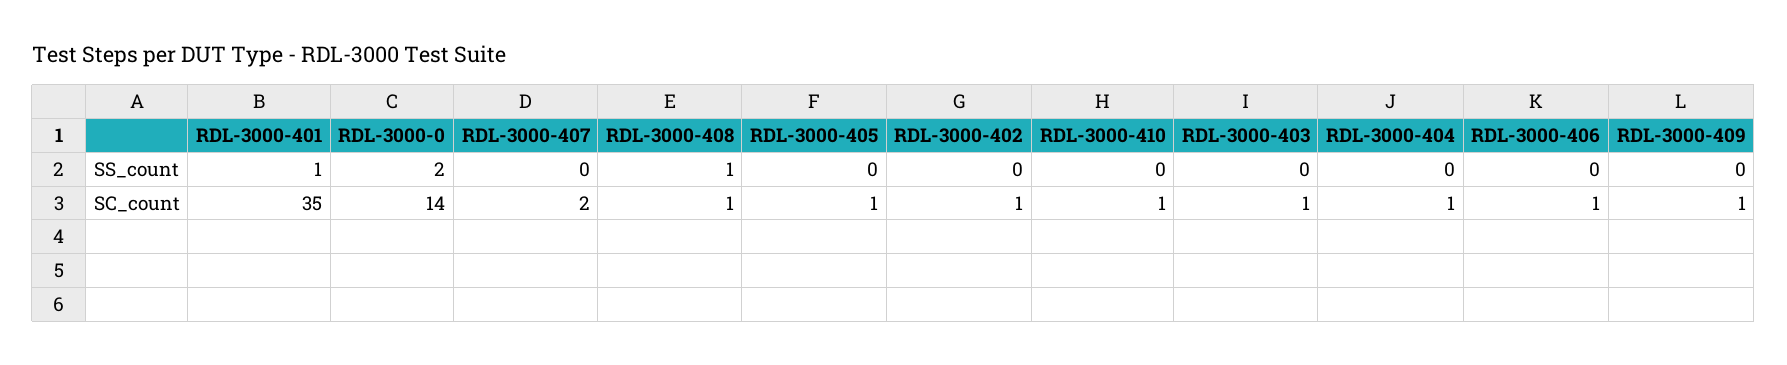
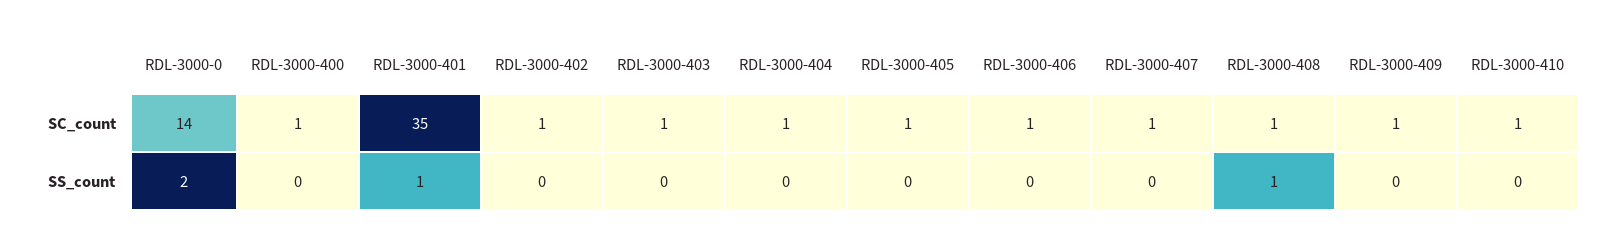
  {
    "RDL-3000-401": {
      "SS_count": 1,
      "SC_count": 35
    },
    "RDL-3000-0": {
      "SS_count": 2,
      "SC_count": 14
    },
    "RDL-3000-407": {
      "SS_count": 0,
-     "SC_count": 2
+     "SC_count": 1
    },
    "RDL-3000-408": {
      "SS_count": 1,
      "SC_count": 1
    },
    "RDL-3000-405": {
      "SS_count": 0,
      "SC_count": 1
    },
    "RDL-3000-402": {
      "SS_count": 0,
      "SC_count": 1
    },
    "RDL-3000-410": {
      "SS_count": 0,
      "SC_count": 1
    },
    "RDL-3000-403": {
      "SS_count": 0,
      "SC_count": 1
    },
    "RDL-3000-404": {
      "SS_count": 0,
      "SC_count": 1
    },
    "RDL-3000-406": {
      "SS_count": 0,
      "SC_count": 1
    },
    "RDL-3000-409": {
      "SS_count": 0,
      "SC_count": 1
-   }
+   },
+   "RDL-3000-400": {
+     "SC_count": 1,
+     "SS_count": 0
+   }
  }

